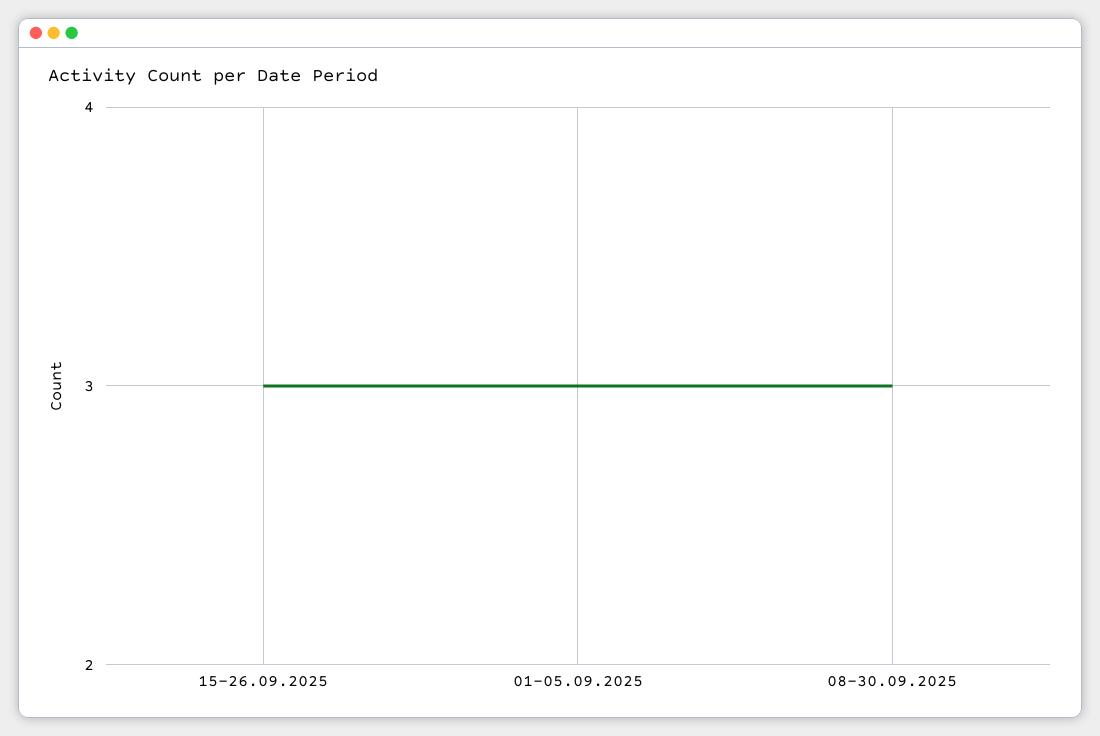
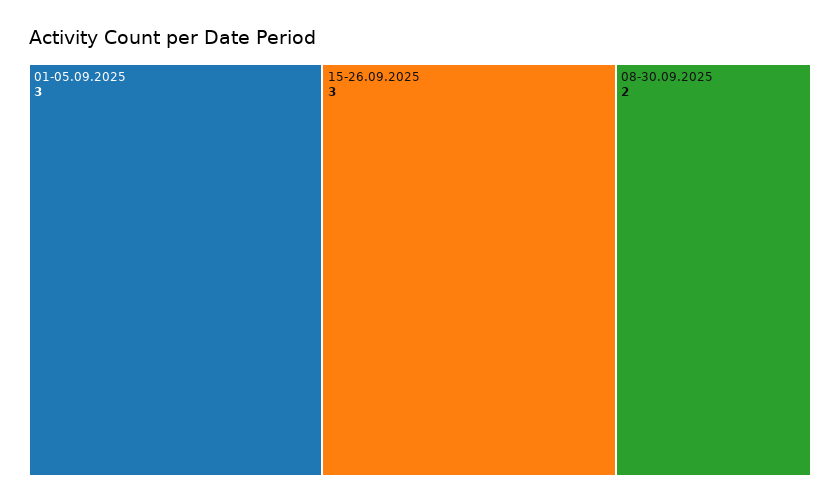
  {
    "15-26.09.2025": 3,
    "01-05.09.2025": 3,
-   "08-30.09.2025": 3
+   "08-30.09.2025": 2
  }

